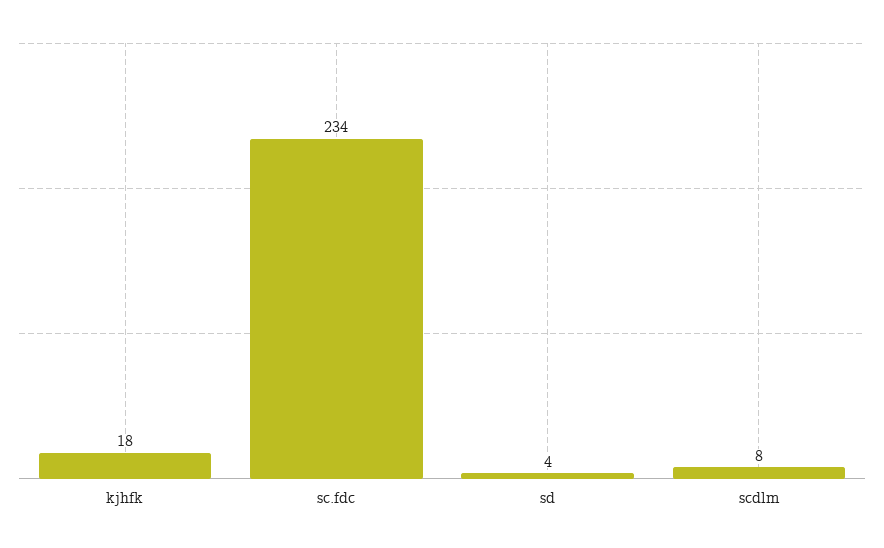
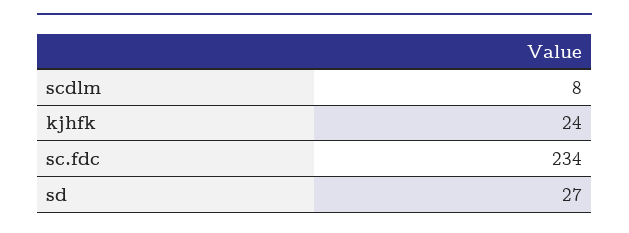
  {
-   "kjhfk": 18,
+   "kjhfk": 24,
    "sc.fdc": 234,
-   "sd": 4,
+   "sd": 27,
    "scdlm": 8
  }

